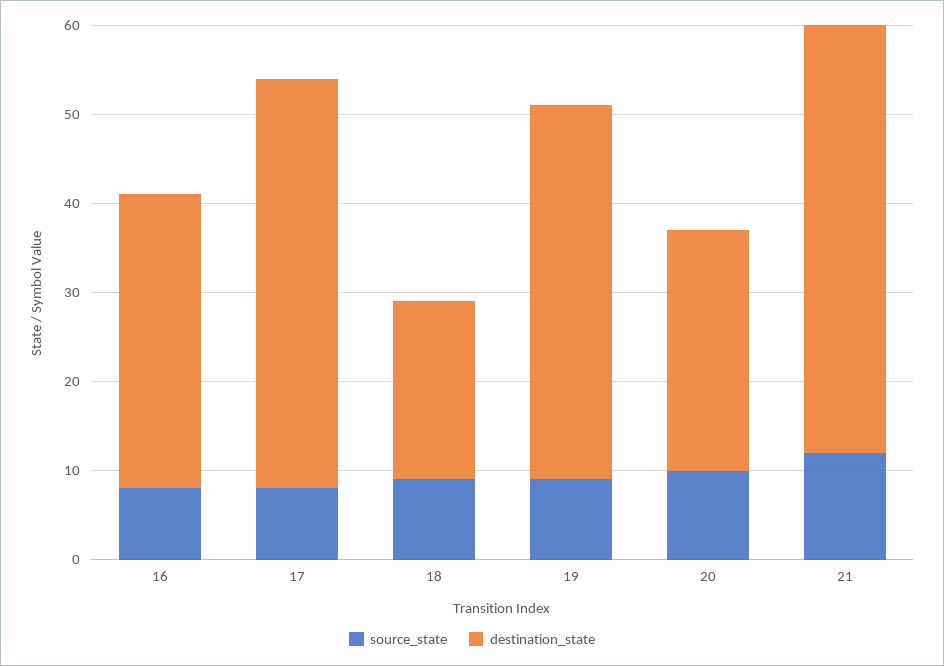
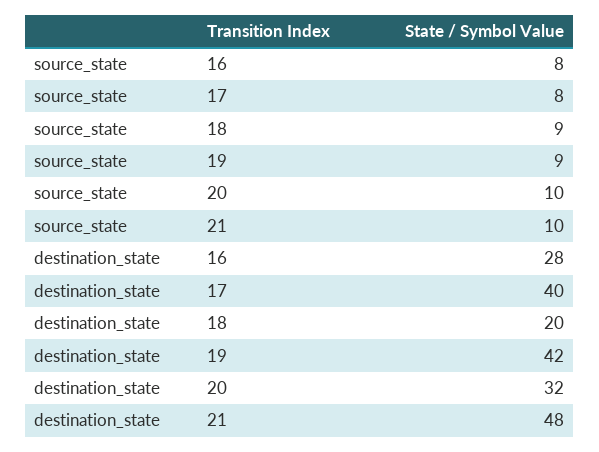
  {
    "source_state": {
      "16": 8,
      "17": 8,
      "18": 9,
      "19": 9,
      "20": 10,
-     "21": 12
+     "21": 10
    },
    "destination_state": {
-     "16": 33,
+     "16": 28,
-     "17": 46,
+     "17": 40,
      "18": 20,
      "19": 42,
-     "20": 27,
+     "20": 32,
      "21": 48
    }
  }

